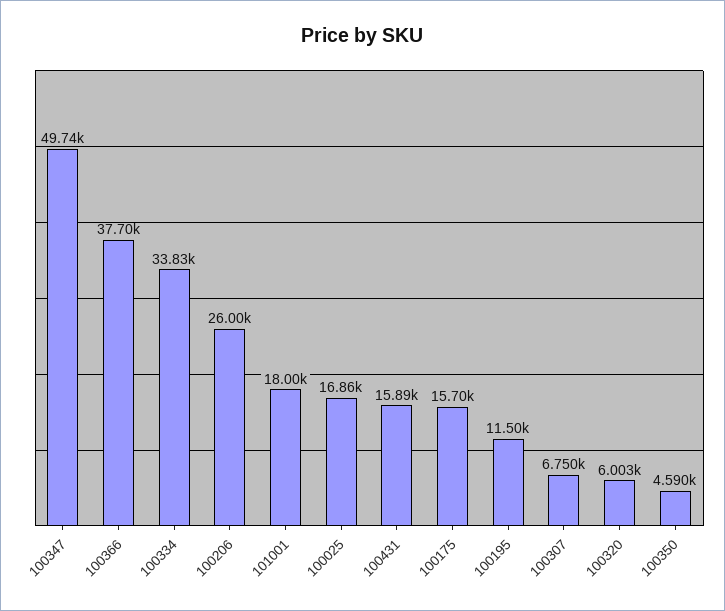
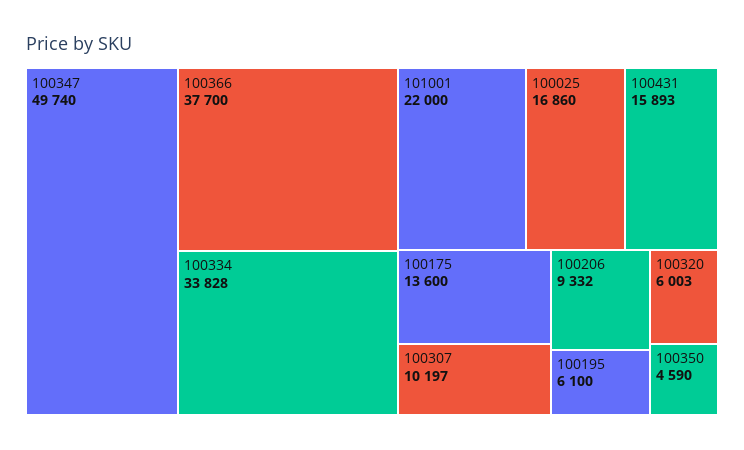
  {
    "100347": 49740,
    "100366": 37700,
    "100334": 33828,
-   "100206": 26000,
+   "100206": 9332,
-   "101001": 18000,
+   "101001": 22000,
    "100025": 16860,
    "100431": 15893,
-   "100175": 15700,
+   "100175": 13600,
-   "100195": 11500,
+   "100195": 6100,
-   "100307": 6750,
+   "100307": 10197,
    "100320": 6003,
    "100350": 4590
  }

